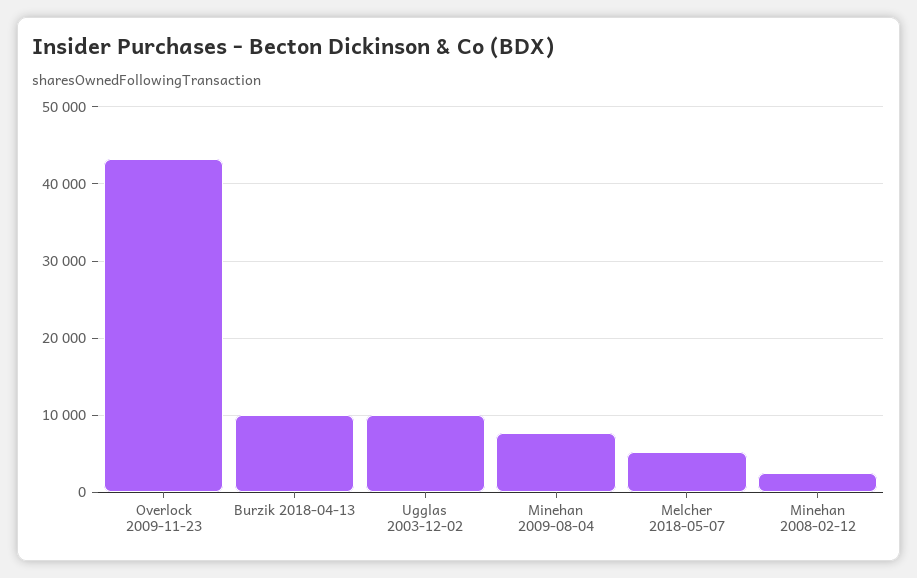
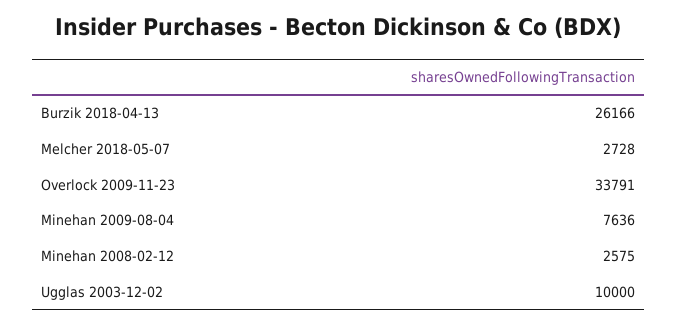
  {
-   "Overlock 2009-11-23": 43000,
+   "Overlock 2009-11-23": 33791,
-   "Burzik 2018-04-13": 10000,
+   "Burzik 2018-04-13": 26166,
    "Ugglas 2003-12-02": 10000,
    "Minehan 2009-08-04": 7636,
-   "Melcher 2018-05-07": 5000,
+   "Melcher 2018-05-07": 2728,
    "Minehan 2008-02-12": 2575
  }

